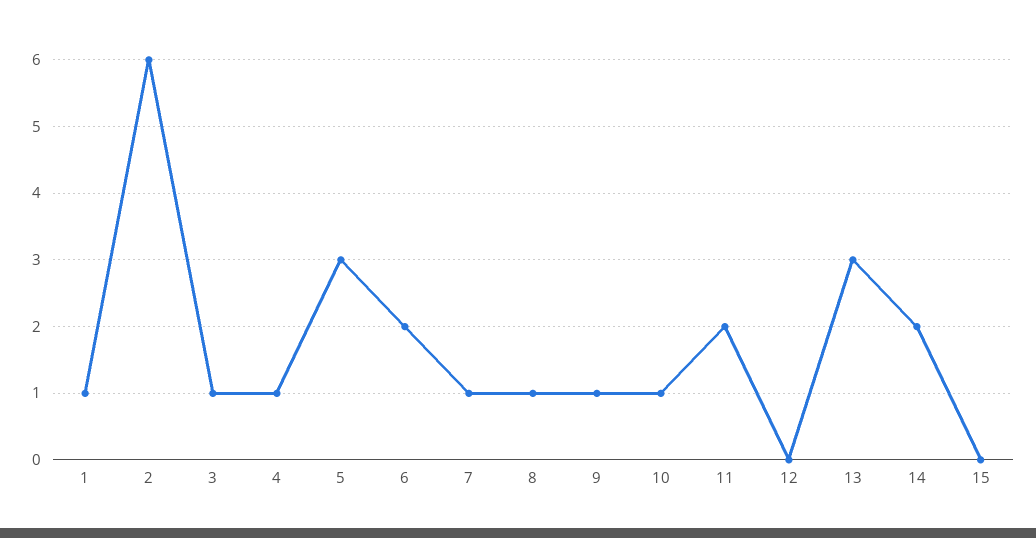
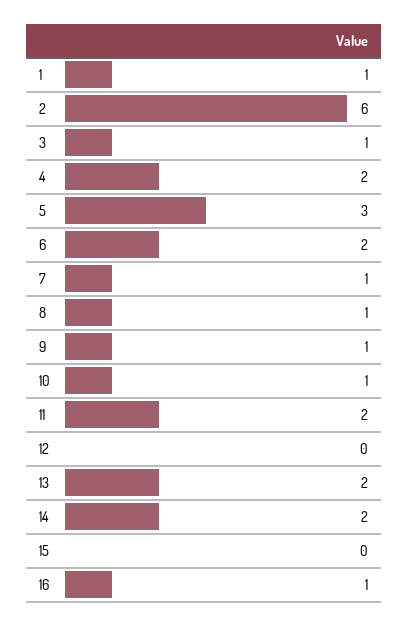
  {
    "1": 1,
    "2": 6,
    "3": 1,
-   "4": 1,
+   "4": 2,
    "5": 3,
    "6": 2,
    "7": 1,
    "8": 1,
    "9": 1,
    "10": 1,
    "11": 2,
    "12": 0,
-   "13": 3,
+   "13": 2,
    "14": 2,
-   "15": 0
+   "15": 0,
+   "16": 1
  }

